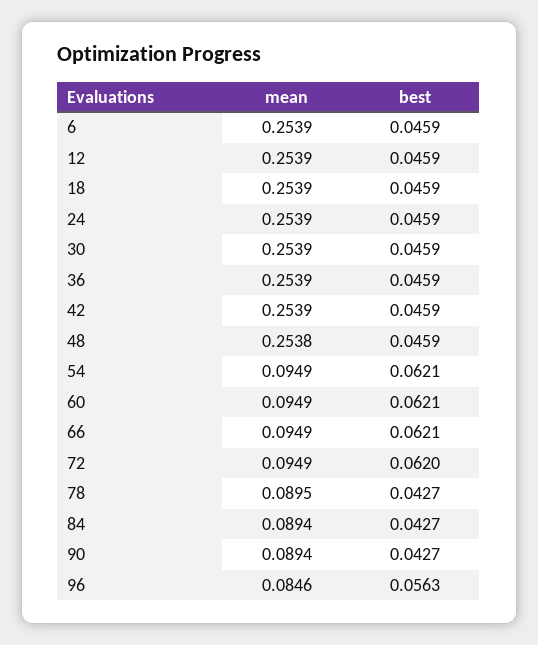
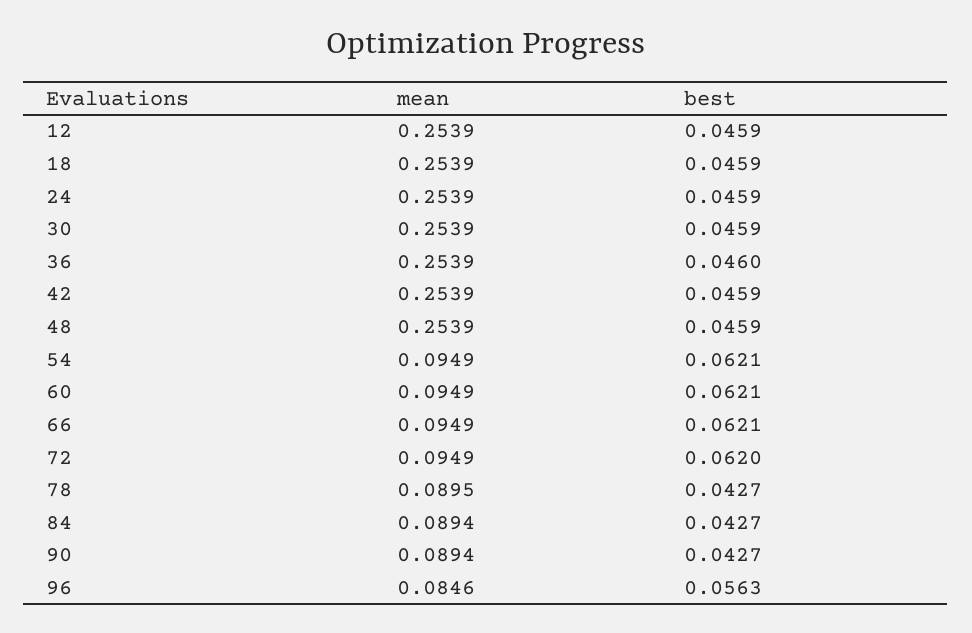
  {
    "mean": {
-     "6": 0.2539,
      "12": 0.2539,
      "18": 0.2539,
      "24": 0.2539,
      "30": 0.2539,
      "36": 0.2539,
      "42": 0.2539,
-     "48": 0.2538,
+     "48": 0.2539,
      "54": 0.0949,
      "60": 0.0949,
      "66": 0.0949,
      "72": 0.0949,
      "78": 0.0895,
      "84": 0.0894,
      "90": 0.0894,
      "96": 0.0846
    },
    "best": {
-     "6": 0.0459,
      "12": 0.0459,
      "18": 0.0459,
      "24": 0.0459,
      "30": 0.0459,
-     "36": 0.0459,
+     "36": 0.046,
      "42": 0.0459,
      "48": 0.0459,
      "54": 0.0621,
      "60": 0.0621,
      "66": 0.0621,
      "72": 0.062,
      "78": 0.0427,
      "84": 0.0427,
      "90": 0.0427,
      "96": 0.0563
    }
  }

